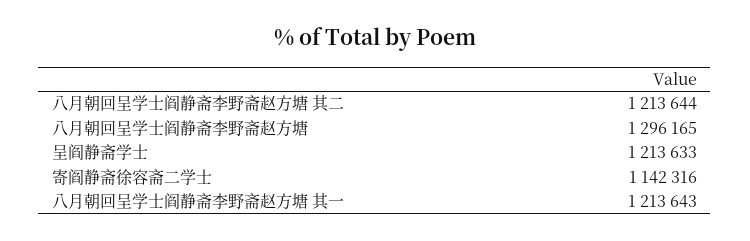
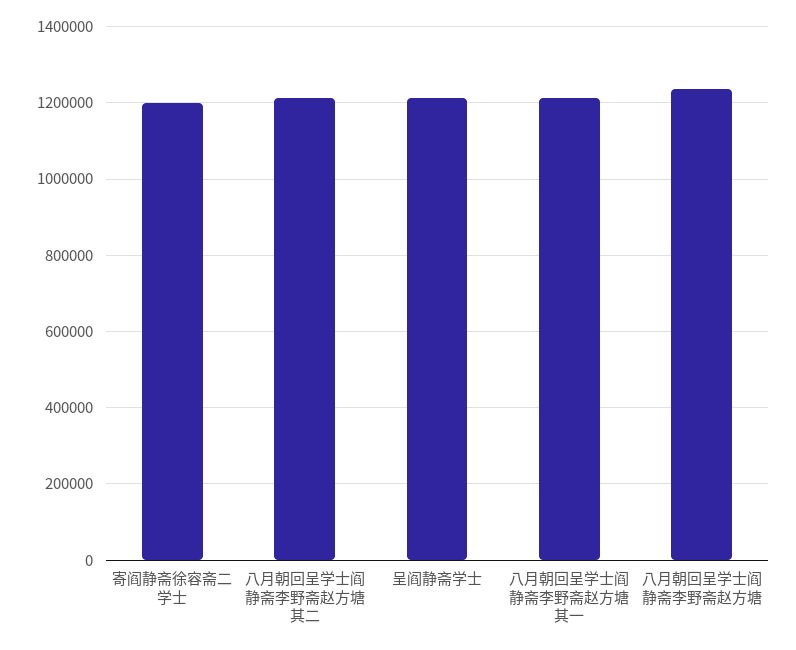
  {
    "八月朝回呈学士阎静斋李野斋赵方塘 其二": 1213644,
-   "八月朝回呈学士阎静斋李野斋赵方塘": 1296165,
+   "八月朝回呈学士阎静斋李野斋赵方塘": 1240000,
    "呈阎静斋学士": 1213633,
-   "寄阎静斋徐容斋二学士": 1142316,
+   "寄阎静斋徐容斋二学士": 1200000,
    "八月朝回呈学士阎静斋李野斋赵方塘 其一": 1213643
  }

